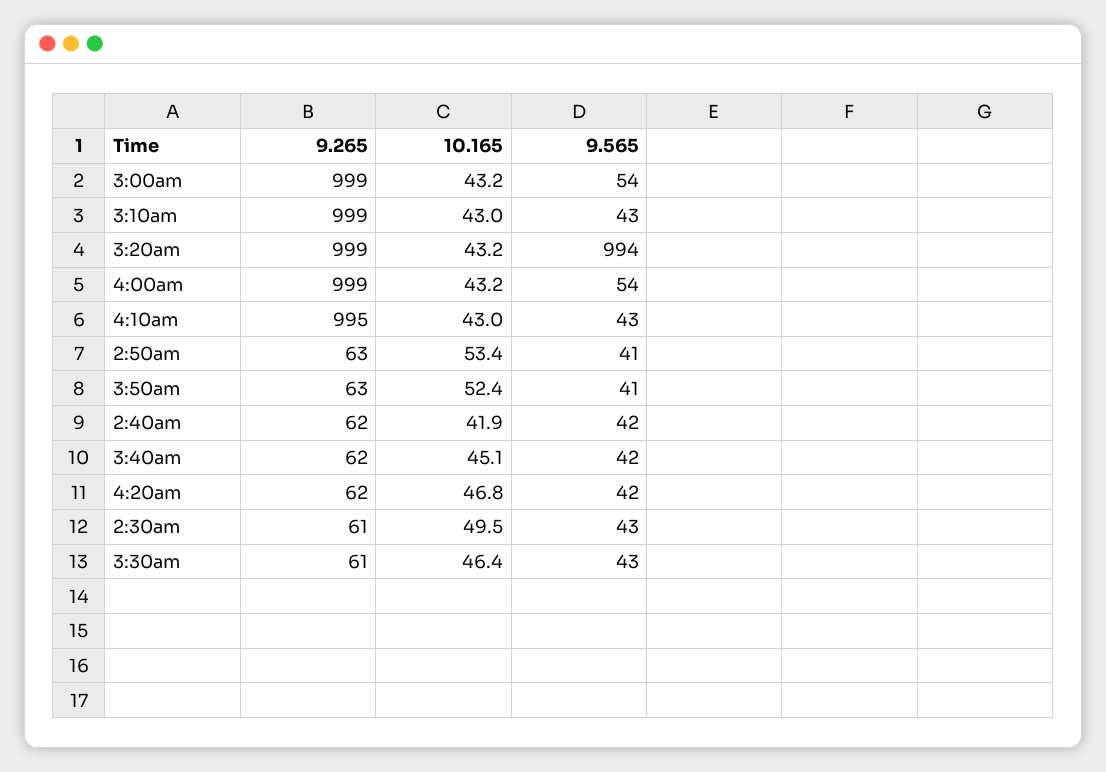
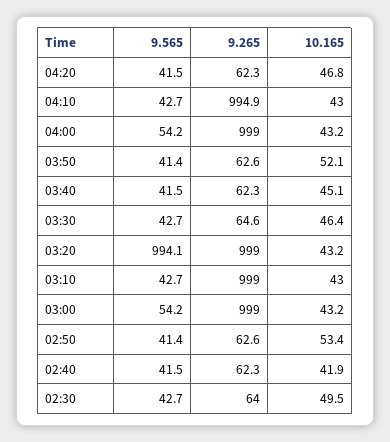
  {
    "9.265": {
      "3:00am": 999,
      "3:10am": 999,
      "3:20am": 999,
      "4:00am": 999,
      "4:10am": 994.9,
      "2:50am": 62.6,
      "3:50am": 62.6,
      "2:40am": 62.3,
      "3:40am": 62.3,
      "4:20am": 62.3,
-     "2:30am": 61,
+     "2:30am": 64,
-     "3:30am": 61
+     "3:30am": 64.6
    },
    "10.165": {
      "3:00am": 43.2,
      "3:10am": 43,
      "3:20am": 43.2,
      "4:00am": 43.2,
      "4:10am": 43,
      "2:50am": 53.4,
-     "3:50am": 52.4,
+     "3:50am": 52.1,
      "2:40am": 41.9,
      "3:40am": 45.1,
      "4:20am": 46.8,
      "2:30am": 49.5,
      "3:30am": 46.4
    },
    "9.565": {
      "3:00am": 54.2,
      "3:10am": 42.7,
      "3:20am": 994.1,
      "4:00am": 54.2,
      "4:10am": 42.7,
      "2:50am": 41.4,
      "3:50am": 41.4,
      "2:40am": 41.5,
      "3:40am": 41.5,
      "4:20am": 41.5,
      "2:30am": 42.7,
      "3:30am": 42.7
    }
  }

